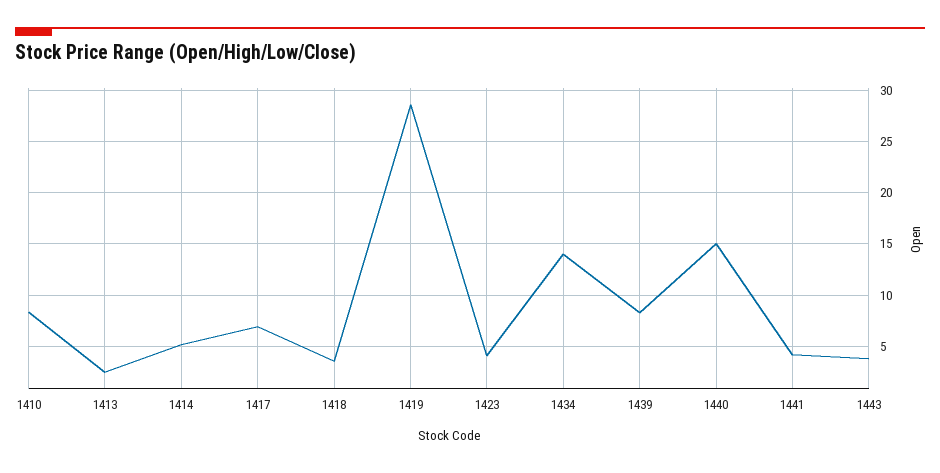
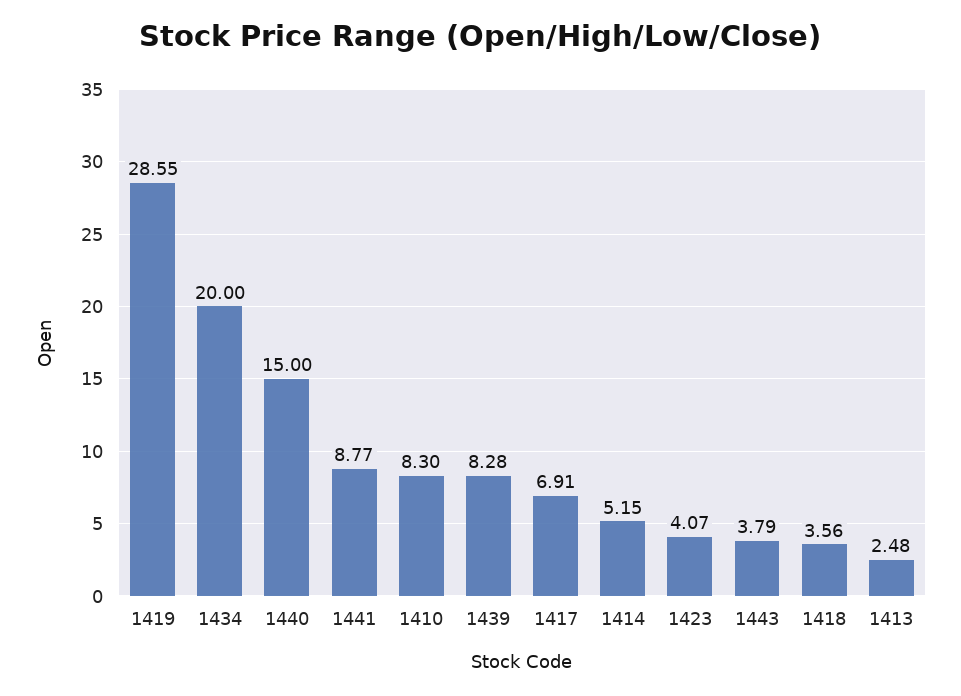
  {
    "1410": 8.3,
    "1413": 2.48,
    "1414": 5.15,
    "1417": 6.91,
    "1418": 3.56,
    "1419": 28.55,
    "1423": 4.07,
-   "1434": 14,
+   "1434": 20,
    "1439": 8.28,
    "1440": 15,
-   "1441": 4,
+   "1441": 8.77,
    "1443": 3.79
  }

